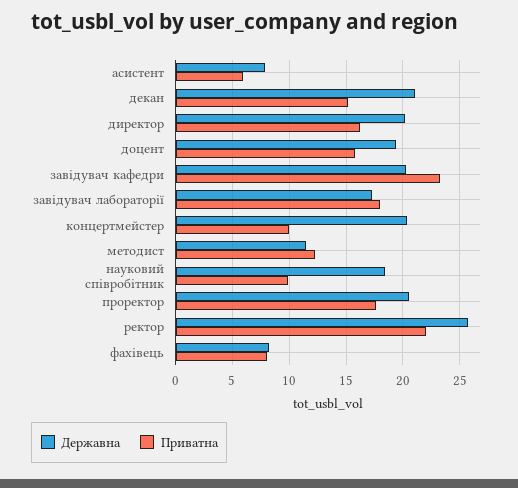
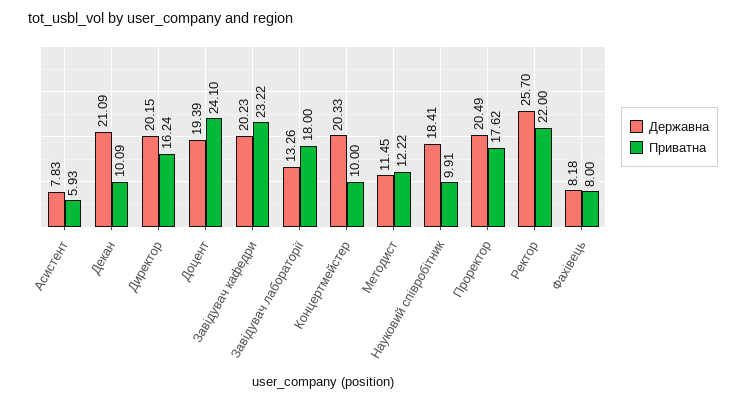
  {
    "Державна": {
      "асистент": 7.83,
      "декан": 21.09,
      "директор": 20.15,
      "доцент": 19.39,
      "завідувач кафедри": 20.23,
-     "завідувач лабораторії": 17,
+     "завідувач лабораторії": 13.26,
      "концертмейстер": 20.33,
      "методист": 11.45,
      "науковий співробітник": 18.41,
      "проректор": 20.49,
      "ректор": 25.7,
      "фахівець": 8.18
    },
    "Приватна": {
      "асистент": 5.93,
-     "декан": 15,
+     "декан": 10.09,
      "директор": 16.24,
-     "доцент": 16,
+     "доцент": 24.1,
      "завідувач кафедри": 23.22,
      "завідувач лабораторії": 18,
      "концертмейстер": 10,
      "методист": 12.22,
      "науковий співробітник": 9.91,
      "проректор": 17.62,
      "ректор": 22,
      "фахівець": 8
    }
  }

